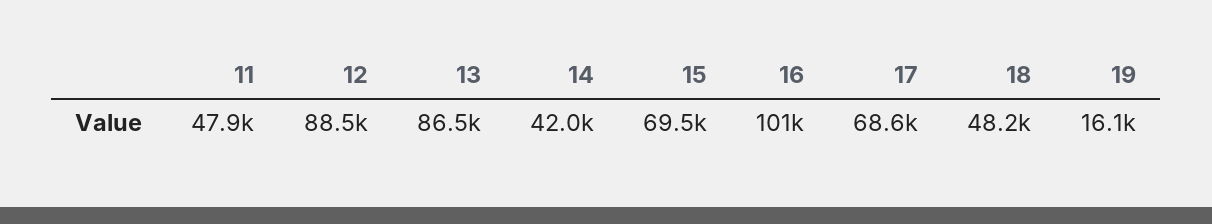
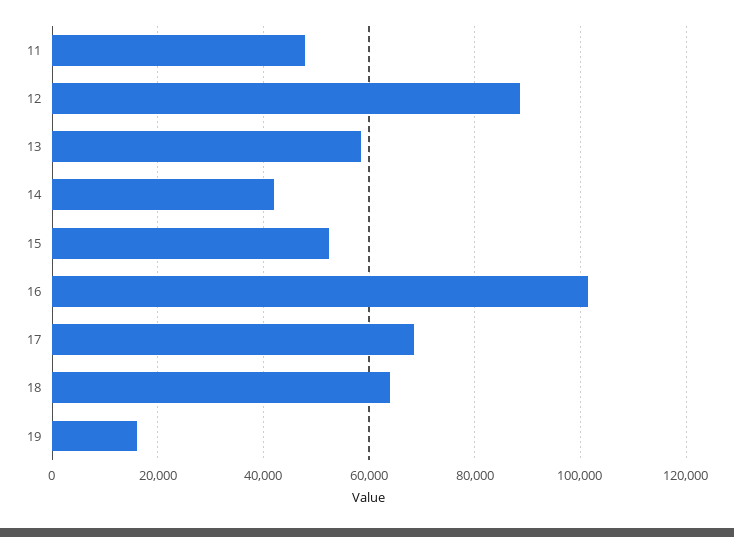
  {
    "11": 47900,
    "12": 88500,
-   "13": 86500,
+   "13": 58000,
    "14": 42000,
-   "15": 69500,
+   "15": 52000,
    "16": 101000,
    "17": 68600,
-   "18": 48200,
+   "18": 64000,
    "19": 16100
  }

